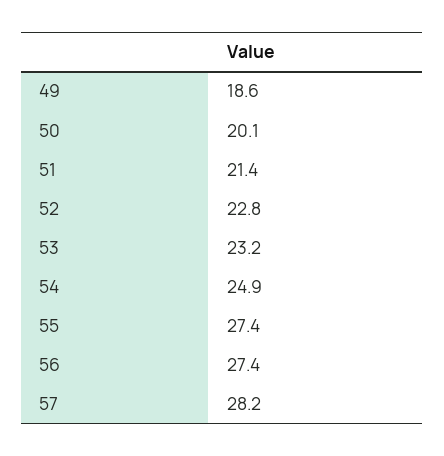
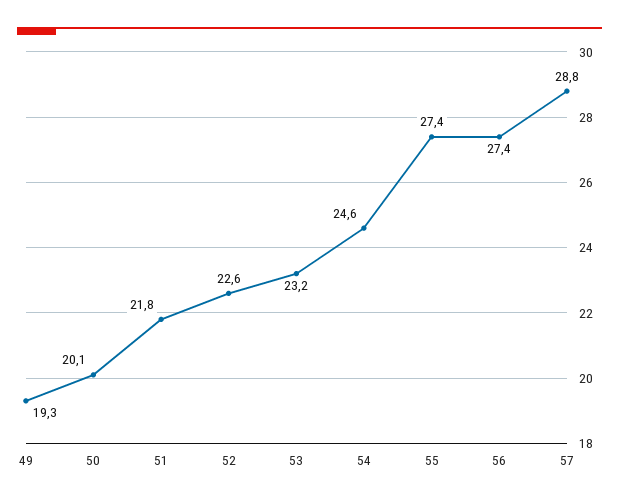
  {
-   "49": 18.6,
+   "49": 19.3,
    "50": 20.1,
-   "51": 21.4,
+   "51": 21.8,
-   "52": 22.8,
+   "52": 22.6,
    "53": 23.2,
-   "54": 24.9,
+   "54": 24.6,
    "55": 27.4,
    "56": 27.4,
-   "57": 28.2
+   "57": 28.8
  }

